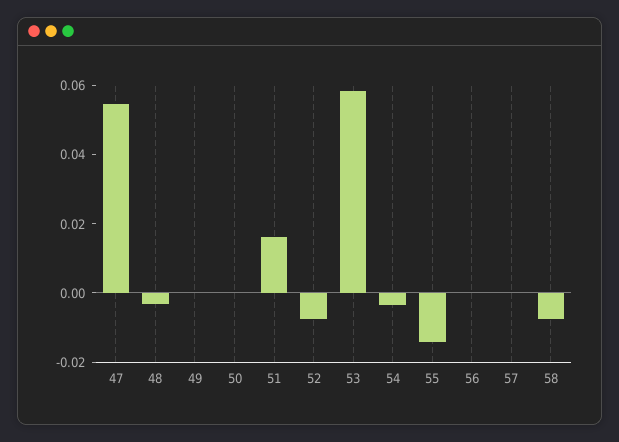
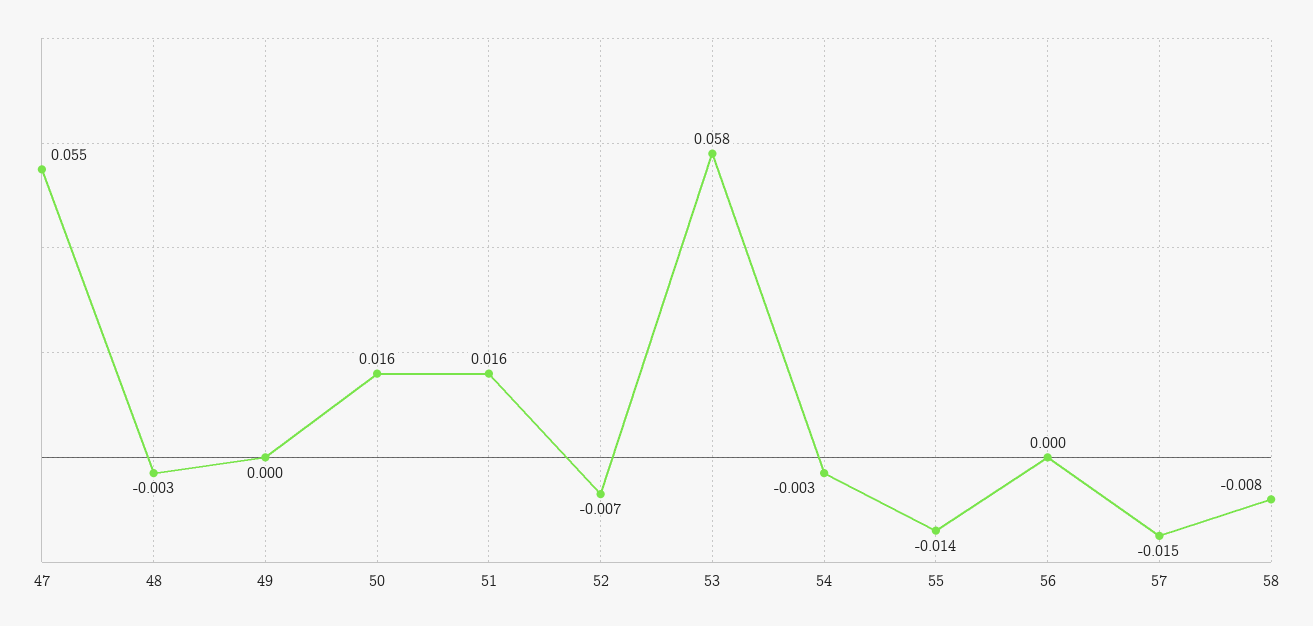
  {
    "47": 0.055,
    "48": -0.003,
    "49": 0,
-   "50": 0,
+   "50": 0.016,
    "51": 0.016,
    "52": -0.007,
    "53": 0.058,
    "54": -0.003,
    "55": -0.014,
    "56": 0,
-   "57": 0,
+   "57": -0.015,
    "58": -0.008
  }

